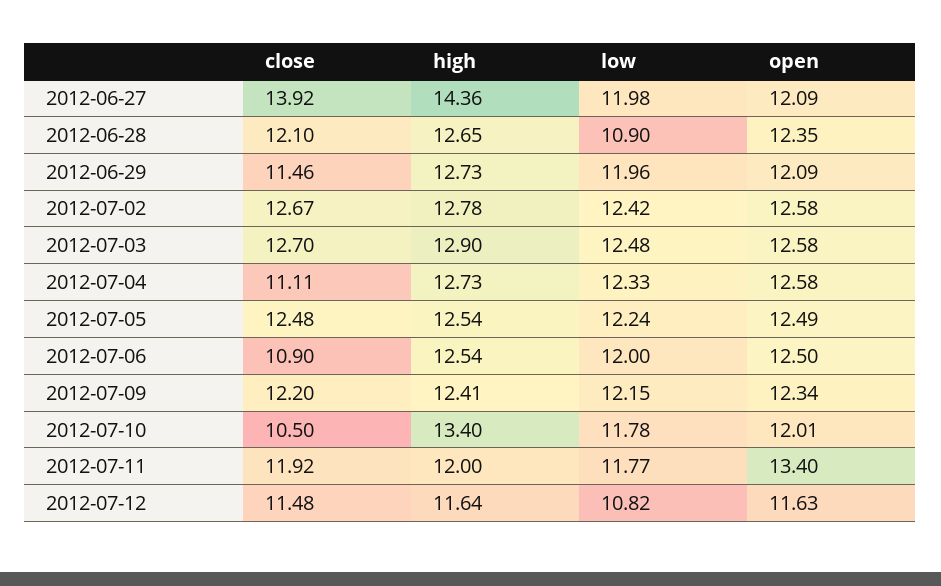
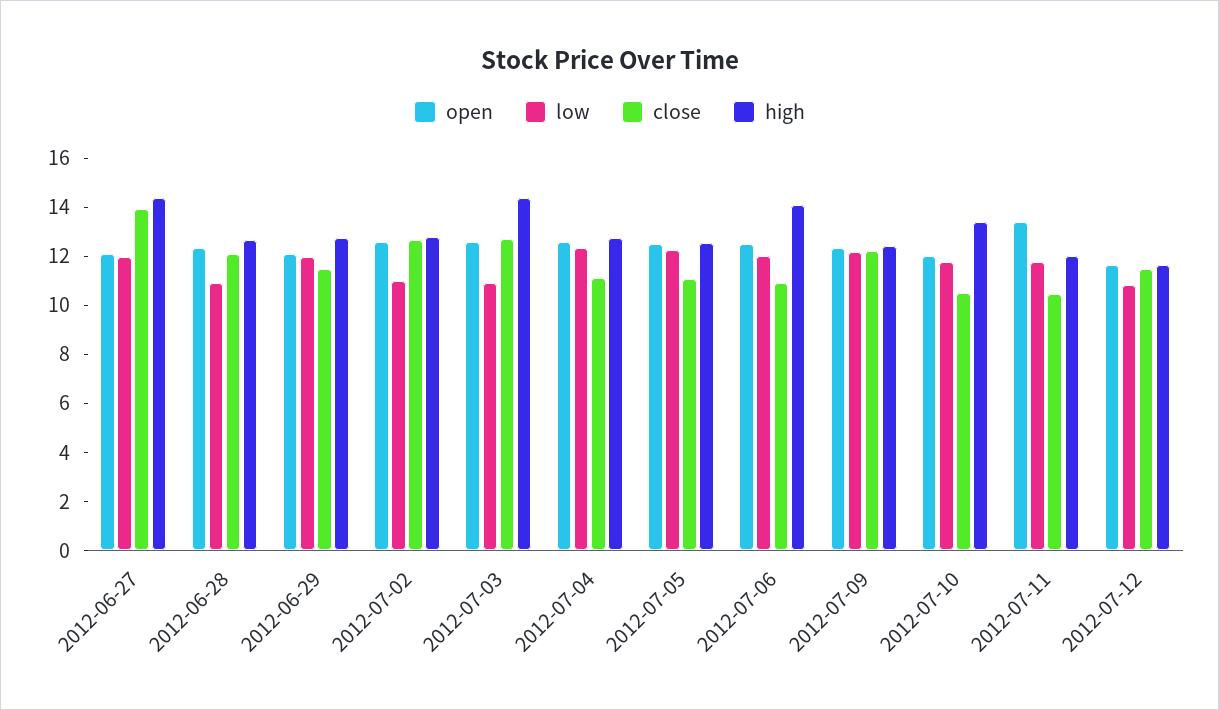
  {
    "close": {
      "2012-06-27": 13.92,
      "2012-06-28": 12.1,
      "2012-06-29": 11.46,
      "2012-07-02": 12.67,
      "2012-07-03": 12.7,
      "2012-07-04": 11.11,
-     "2012-07-05": 12.48,
+     "2012-07-05": 11,
      "2012-07-06": 10.9,
      "2012-07-09": 12.2,
      "2012-07-10": 10.5,
-     "2012-07-11": 11.92,
+     "2012-07-11": 10.5,
      "2012-07-12": 11.48
    },
    "high": {
      "2012-06-27": 14.36,
      "2012-06-28": 12.65,
      "2012-06-29": 12.73,
      "2012-07-02": 12.78,
-     "2012-07-03": 12.9,
+     "2012-07-03": 14.5,
      "2012-07-04": 12.73,
      "2012-07-05": 12.54,
-     "2012-07-06": 12.54,
+     "2012-07-06": 14,
      "2012-07-09": 12.41,
      "2012-07-10": 13.4,
      "2012-07-11": 12,
      "2012-07-12": 11.64
    },
    "low": {
      "2012-06-27": 11.98,
      "2012-06-28": 10.9,
      "2012-06-29": 11.96,
-     "2012-07-02": 12.42,
+     "2012-07-02": 11,
-     "2012-07-03": 12.48,
+     "2012-07-03": 11,
      "2012-07-04": 12.33,
      "2012-07-05": 12.24,
      "2012-07-06": 12,
      "2012-07-09": 12.15,
      "2012-07-10": 11.78,
      "2012-07-11": 11.77,
      "2012-07-12": 10.82
    },
    "open": {
      "2012-06-27": 12.09,
      "2012-06-28": 12.35,
      "2012-06-29": 12.09,
      "2012-07-02": 12.58,
      "2012-07-03": 12.58,
      "2012-07-04": 12.58,
      "2012-07-05": 12.49,
      "2012-07-06": 12.5,
      "2012-07-09": 12.34,
      "2012-07-10": 12.01,
      "2012-07-11": 13.4,
      "2012-07-12": 11.63
    }
  }

